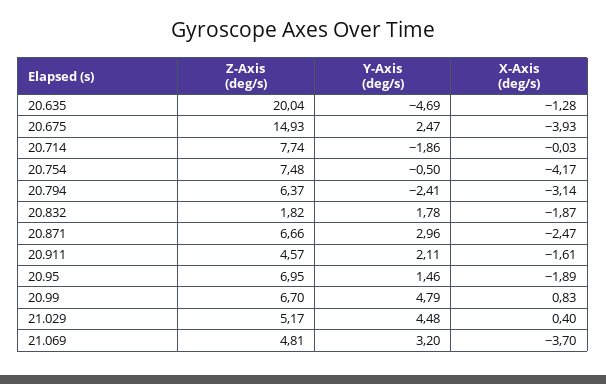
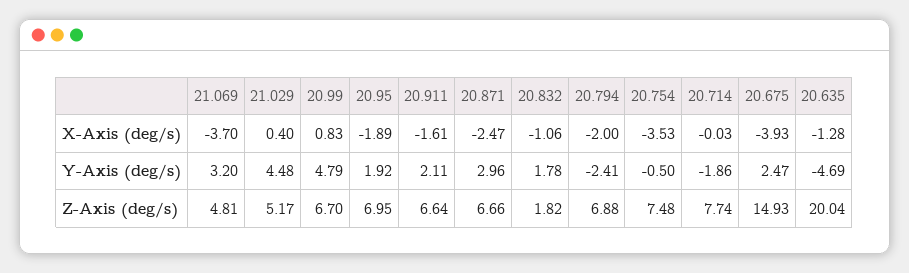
  {
    "Z-Axis (deg/s)": {
      "20.635": 20.04,
      "20.675": 14.93,
      "20.714": 7.74,
      "20.754": 7.48,
-     "20.794": 6.37,
+     "20.794": 6.88,
      "20.832": 1.82,
      "20.871": 6.66,
-     "20.911": 4.57,
+     "20.911": 6.64,
      "20.95": 6.95,
      "20.99": 6.7,
      "21.029": 5.17,
      "21.069": 4.81
    },
    "Y-Axis (deg/s)": {
      "20.635": -4.69,
      "20.675": 2.47,
      "20.714": -1.86,
      "20.754": -0.5,
      "20.794": -2.41,
      "20.832": 1.78,
      "20.871": 2.96,
      "20.911": 2.11,
-     "20.95": 1.46,
+     "20.95": 1.92,
      "20.99": 4.79,
      "21.029": 4.48,
      "21.069": 3.2
    },
    "X-Axis (deg/s)": {
      "20.635": -1.28,
      "20.675": -3.93,
      "20.714": -0.03,
-     "20.754": -4.17,
+     "20.754": -3.53,
-     "20.794": -3.14,
+     "20.794": -2,
-     "20.832": -1.87,
+     "20.832": -1.06,
      "20.871": -2.47,
      "20.911": -1.61,
      "20.95": -1.89,
      "20.99": 0.83,
      "21.029": 0.4,
      "21.069": -3.7
    }
  }

